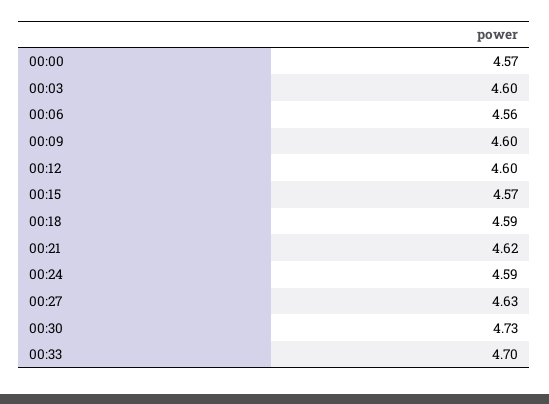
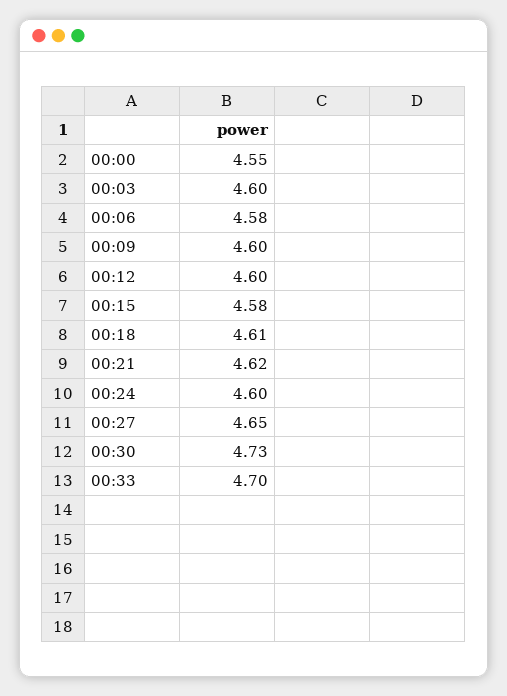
  {
-   "00:00": 4.57,
+   "00:00": 4.55,
    "00:03": 4.6,
-   "00:06": 4.56,
+   "00:06": 4.58,
    "00:09": 4.6,
    "00:12": 4.6,
-   "00:15": 4.57,
+   "00:15": 4.58,
-   "00:18": 4.59,
+   "00:18": 4.61,
    "00:21": 4.62,
-   "00:24": 4.59,
+   "00:24": 4.6,
-   "00:27": 4.63,
+   "00:27": 4.65,
    "00:30": 4.73,
    "00:33": 4.7
  }

